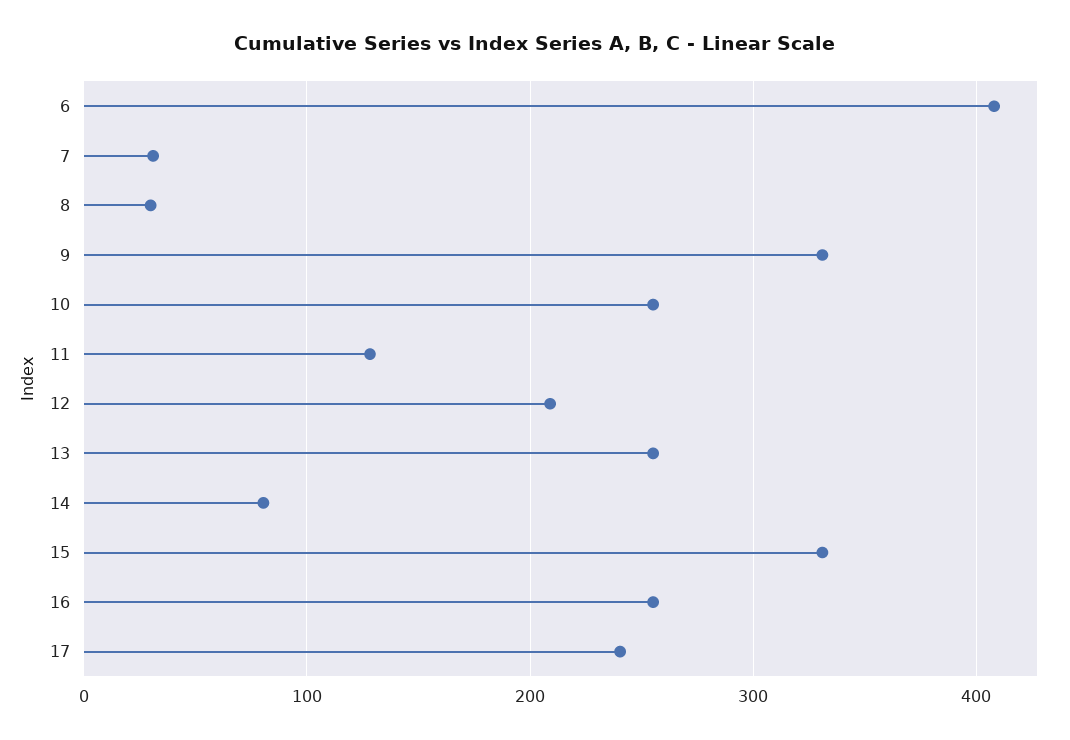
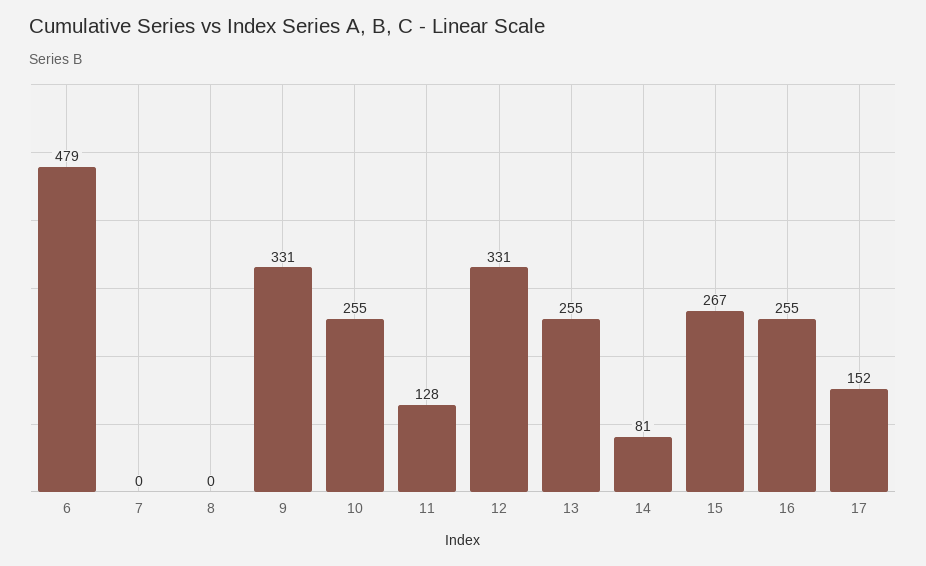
  {
-   "6": 410,
+   "6": 479,
-   "7": 30,
+   "7": 0,
-   "8": 30,
+   "8": 0,
    "9": 331,
    "10": 255,
    "11": 128,
-   "12": 210,
+   "12": 331,
    "13": 255,
    "14": 81,
-   "15": 330,
+   "15": 267,
    "16": 255,
-   "17": 240
+   "17": 152
  }

